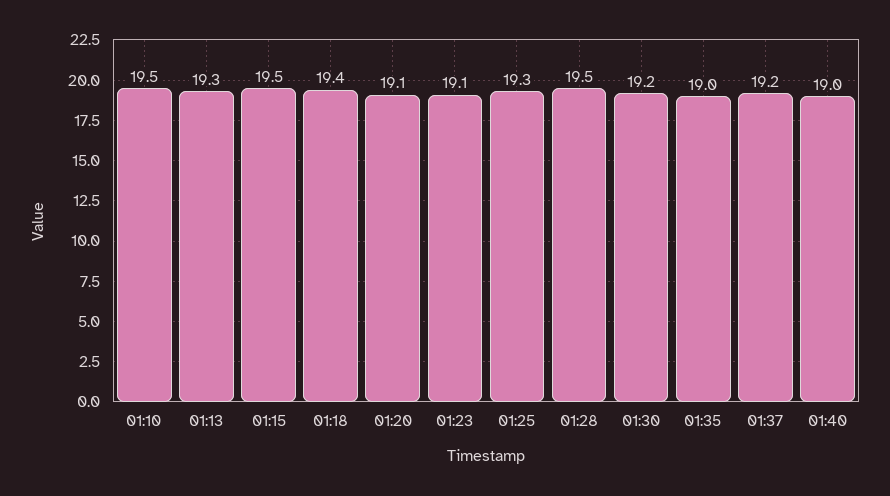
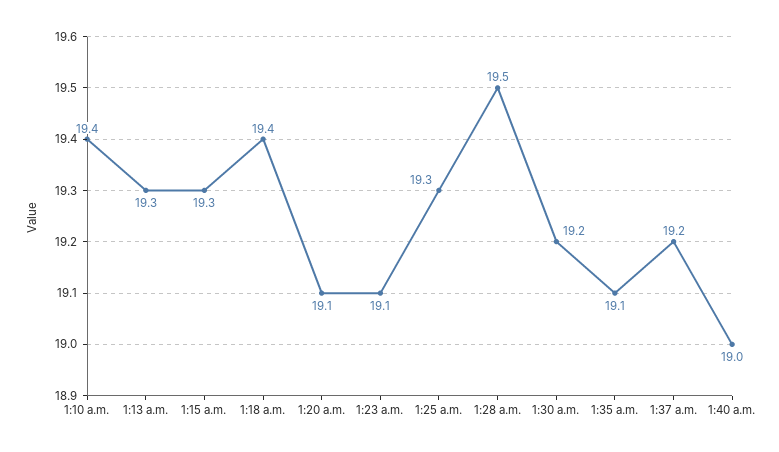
  {
-   "01:10": 19.5,
+   "01:10": 19.4,
    "01:13": 19.3,
-   "01:15": 19.5,
+   "01:15": 19.3,
    "01:18": 19.4,
    "01:20": 19.1,
    "01:23": 19.1,
    "01:25": 19.3,
    "01:28": 19.5,
    "01:30": 19.2,
-   "01:35": 19,
+   "01:35": 19.1,
    "01:37": 19.2,
    "01:40": 19
  }

